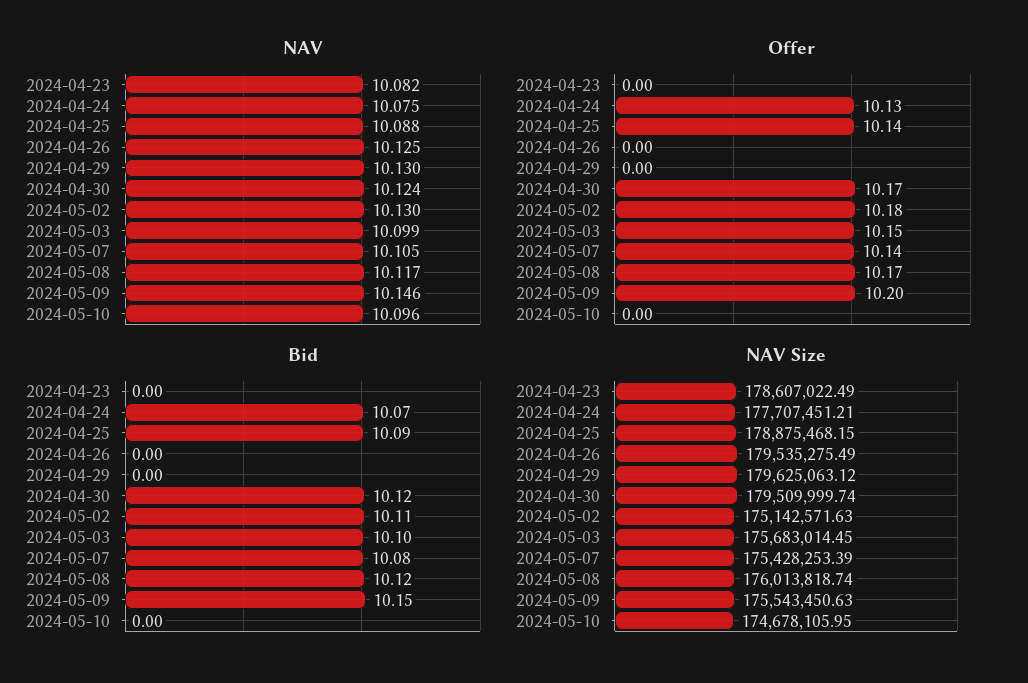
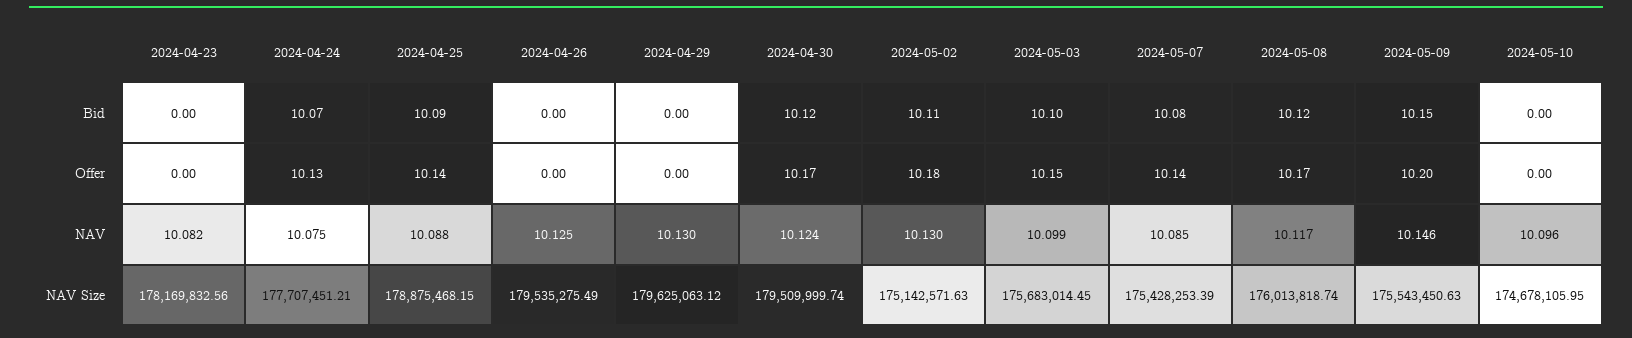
  {
    "NAV": {
      "2024-04-23": 10.082,
      "2024-04-24": 10.075,
      "2024-04-25": 10.088,
      "2024-04-26": 10.125,
      "2024-04-29": 10.13,
      "2024-04-30": 10.124,
      "2024-05-02": 10.13,
      "2024-05-03": 10.099,
-     "2024-05-07": 10.105,
+     "2024-05-07": 10.085,
      "2024-05-08": 10.117,
      "2024-05-09": 10.146,
      "2024-05-10": 10.096
    },
    "Offer": {
      "2024-04-23": 0,
      "2024-04-24": 10.13,
      "2024-04-25": 10.14,
      "2024-04-26": 0,
      "2024-04-29": 0,
      "2024-04-30": 10.17,
      "2024-05-02": 10.18,
      "2024-05-03": 10.15,
      "2024-05-07": 10.14,
      "2024-05-08": 10.17,
      "2024-05-09": 10.2,
      "2024-05-10": 0
    },
    "Bid": {
      "2024-04-23": 0,
      "2024-04-24": 10.07,
      "2024-04-25": 10.09,
      "2024-04-26": 0,
      "2024-04-29": 0,
      "2024-04-30": 10.12,
      "2024-05-02": 10.11,
      "2024-05-03": 10.1,
      "2024-05-07": 10.08,
      "2024-05-08": 10.12,
      "2024-05-09": 10.15,
      "2024-05-10": 0
    },
    "NAV Size": {
-     "2024-04-23": 178607022.49,
+     "2024-04-23": 178169832.56,
      "2024-04-24": 177707451.21,
      "2024-04-25": 178875468.15,
      "2024-04-26": 179535275.49,
      "2024-04-29": 179625063.12,
      "2024-04-30": 179509999.74,
      "2024-05-02": 175142571.63,
      "2024-05-03": 175683014.45,
      "2024-05-07": 175428253.39,
      "2024-05-08": 176013818.74,
      "2024-05-09": 175543450.63,
      "2024-05-10": 174678105.95
    }
  }

